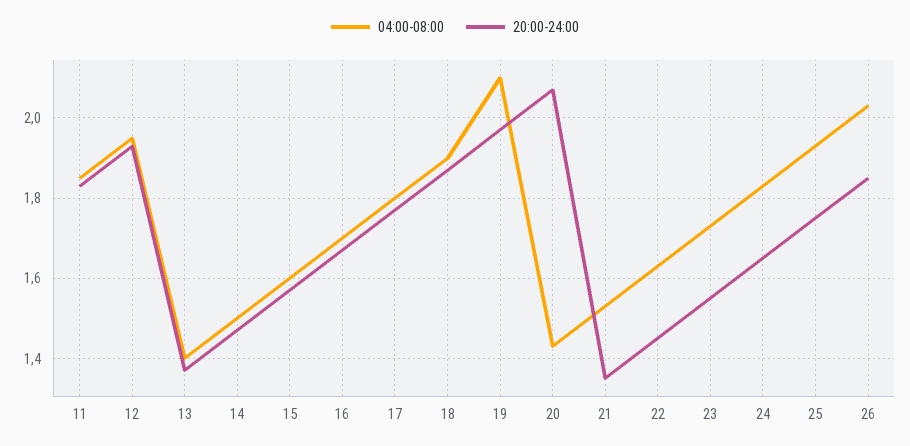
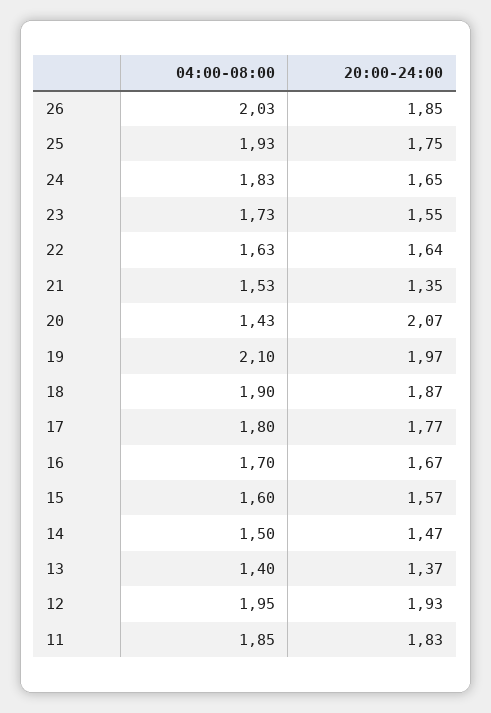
  {
    "04:00-08:00": {
      "11": 1.85,
      "12": 1.95,
      "13": 1.4,
      "14": 1.5,
      "15": 1.6,
      "16": 1.7,
      "17": 1.8,
      "18": 1.9,
      "19": 2.1,
      "20": 1.43,
      "21": 1.53,
      "22": 1.63,
      "23": 1.73,
      "24": 1.83,
      "25": 1.93,
      "26": 2.03
    },
    "20:00-24:00": {
      "11": 1.83,
      "12": 1.93,
      "13": 1.37,
      "14": 1.47,
      "15": 1.57,
      "16": 1.67,
      "17": 1.77,
      "18": 1.87,
      "19": 1.97,
      "20": 2.07,
      "21": 1.35,
-     "22": 1.45,
+     "22": 1.64,
      "23": 1.55,
      "24": 1.65,
      "25": 1.75,
      "26": 1.85
    }
  }

